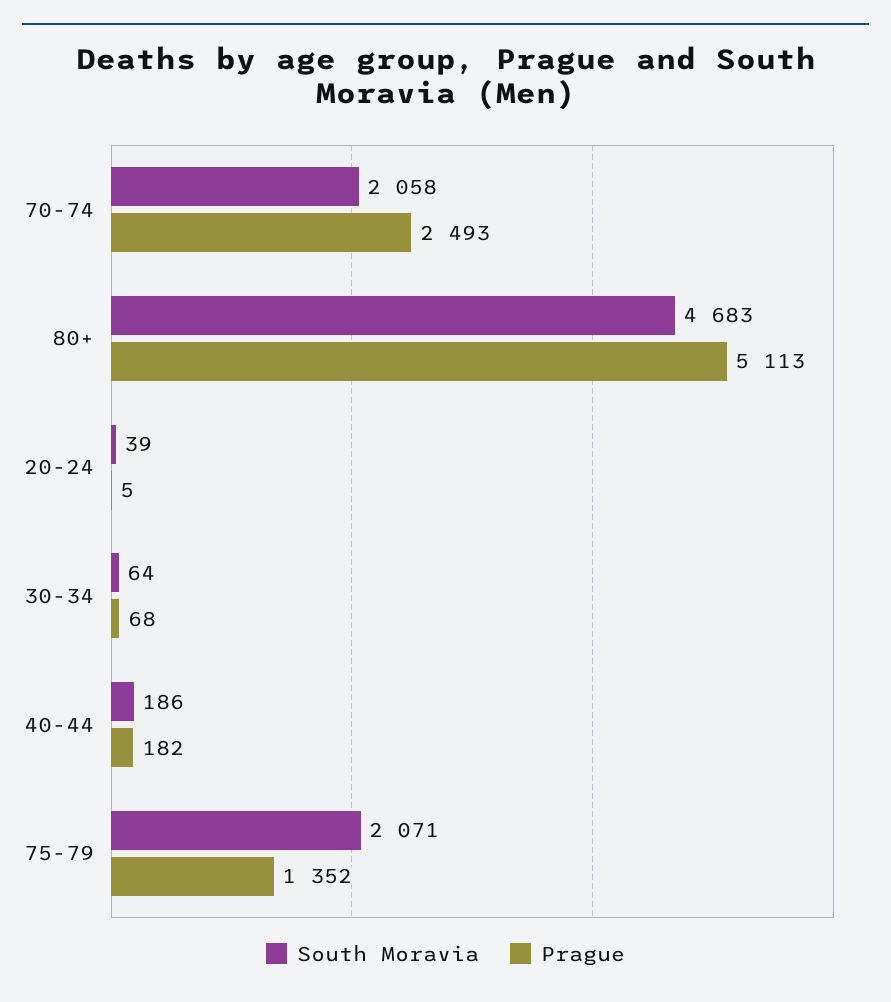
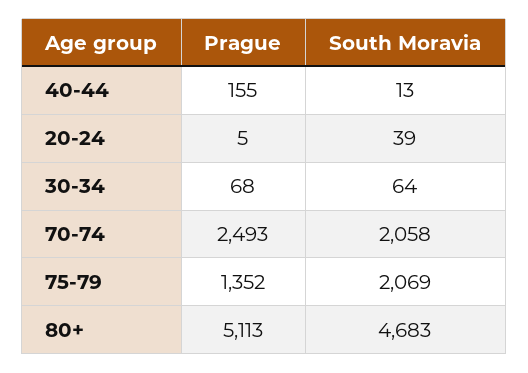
  {
    "South Moravia": {
      "70-74": 2058,
      "80+": 4683,
      "20-24": 39,
      "30-34": 64,
-     "40-44": 186,
+     "40-44": 13,
-     "75-79": 2071
+     "75-79": 2069
    },
    "Prague": {
      "70-74": 2493,
      "80+": 5113,
      "20-24": 5,
      "30-34": 68,
-     "40-44": 182,
+     "40-44": 155,
      "75-79": 1352
    }
  }

